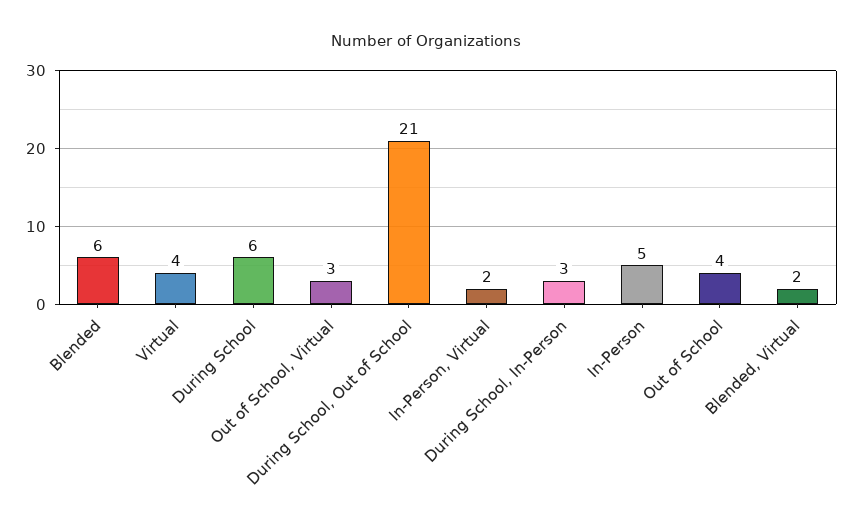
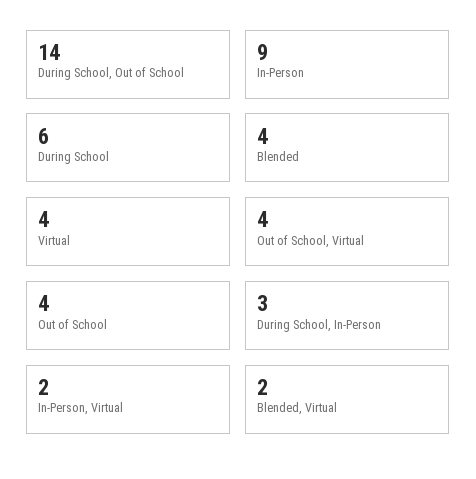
  {
-   "Blended": 6,
+   "Blended": 4,
    "Virtual": 4,
    "During School": 6,
-   "Out of School, Virtual": 3,
+   "Out of School, Virtual": 4,
-   "During School, Out of School": 21,
+   "During School, Out of School": 14,
    "In-Person, Virtual": 2,
    "During School, In-Person": 3,
-   "In-Person": 5,
+   "In-Person": 9,
    "Out of School": 4,
    "Blended, Virtual": 2
  }

